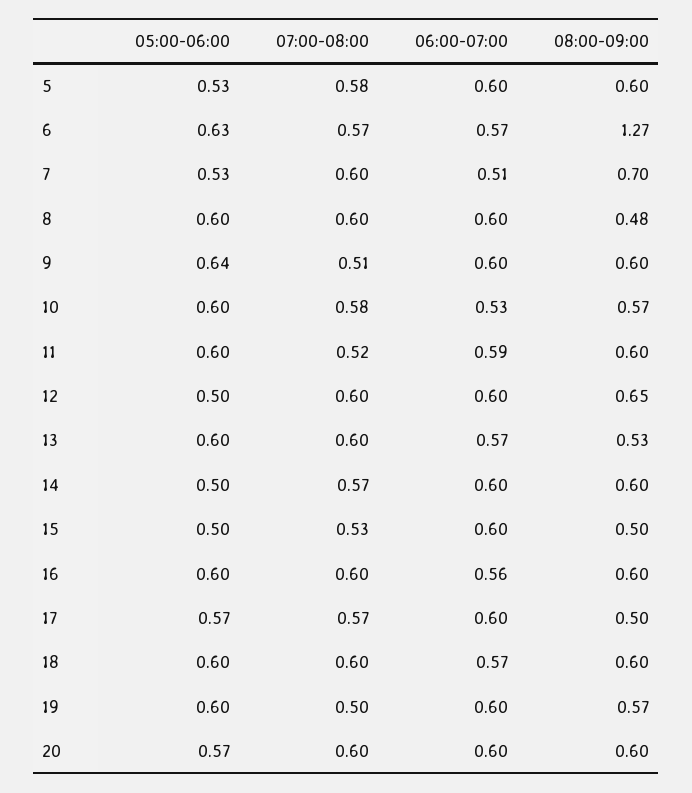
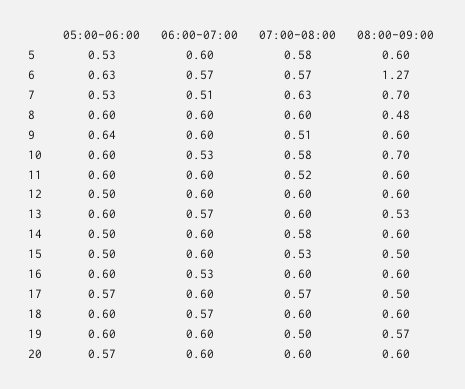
  {
    "05:00-06:00": {
      "5": 0.53,
      "6": 0.63,
      "7": 0.53,
      "8": 0.6,
      "9": 0.64,
      "10": 0.6,
      "11": 0.6,
      "12": 0.5,
      "13": 0.6,
      "14": 0.5,
      "15": 0.5,
      "16": 0.6,
      "17": 0.57,
      "18": 0.6,
      "19": 0.6,
      "20": 0.57
    },
    "07:00-08:00": {
      "5": 0.58,
      "6": 0.57,
-     "7": 0.6,
+     "7": 0.63,
      "8": 0.6,
      "9": 0.51,
      "10": 0.58,
      "11": 0.52,
      "12": 0.6,
      "13": 0.6,
-     "14": 0.57,
+     "14": 0.58,
      "15": 0.53,
      "16": 0.6,
      "17": 0.57,
      "18": 0.6,
      "19": 0.5,
      "20": 0.6
    },
    "06:00-07:00": {
      "5": 0.6,
      "6": 0.57,
      "7": 0.51,
      "8": 0.6,
      "9": 0.6,
      "10": 0.53,
-     "11": 0.59,
+     "11": 0.6,
      "12": 0.6,
      "13": 0.57,
      "14": 0.6,
      "15": 0.6,
-     "16": 0.56,
+     "16": 0.53,
      "17": 0.6,
      "18": 0.57,
      "19": 0.6,
      "20": 0.6
    },
    "08:00-09:00": {
      "5": 0.6,
      "6": 1.27,
      "7": 0.7,
      "8": 0.48,
      "9": 0.6,
-     "10": 0.57,
+     "10": 0.7,
      "11": 0.6,
-     "12": 0.65,
+     "12": 0.6,
      "13": 0.53,
      "14": 0.6,
      "15": 0.5,
      "16": 0.6,
      "17": 0.5,
      "18": 0.6,
      "19": 0.57,
      "20": 0.6
    }
  }

